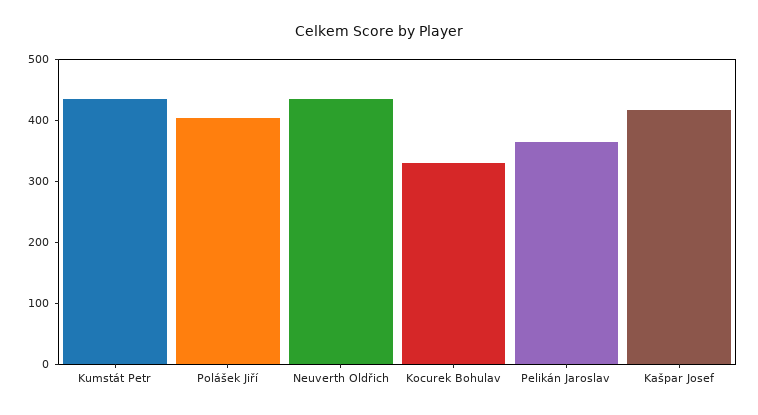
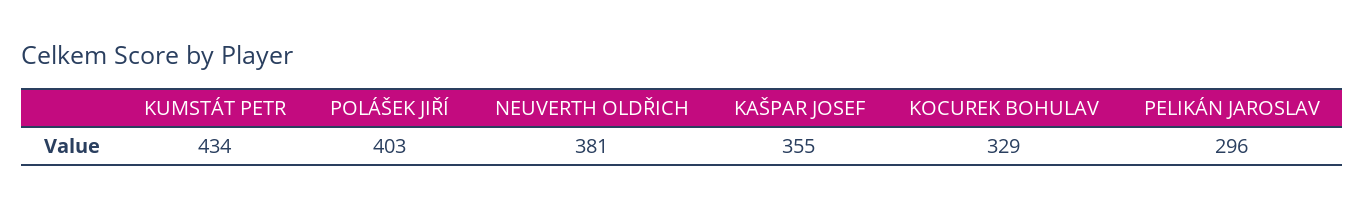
  {
    "Kumstát Petr": 434,
    "Polášek Jiří": 403,
-   "Neuverth Oldřich": 440,
+   "Neuverth Oldřich": 381,
    "Kocurek Bohulav": 329,
-   "Pelikán Jaroslav": 360,
+   "Pelikán Jaroslav": 296,
-   "Kašpar Josef": 420
+   "Kašpar Josef": 355
  }

